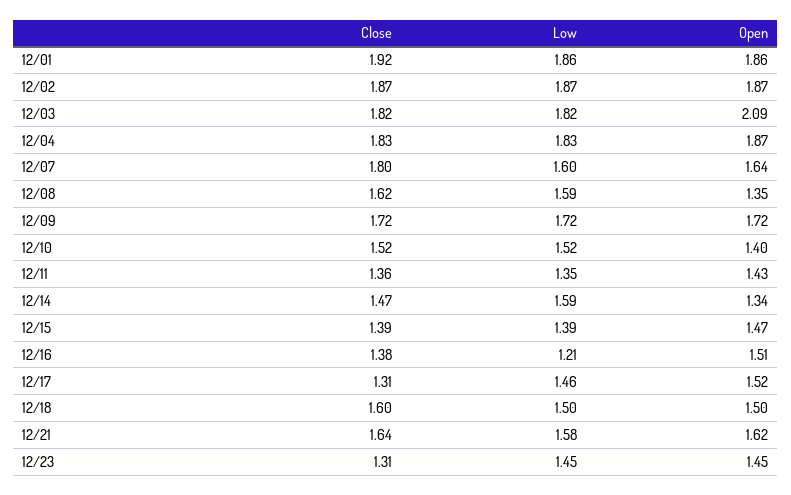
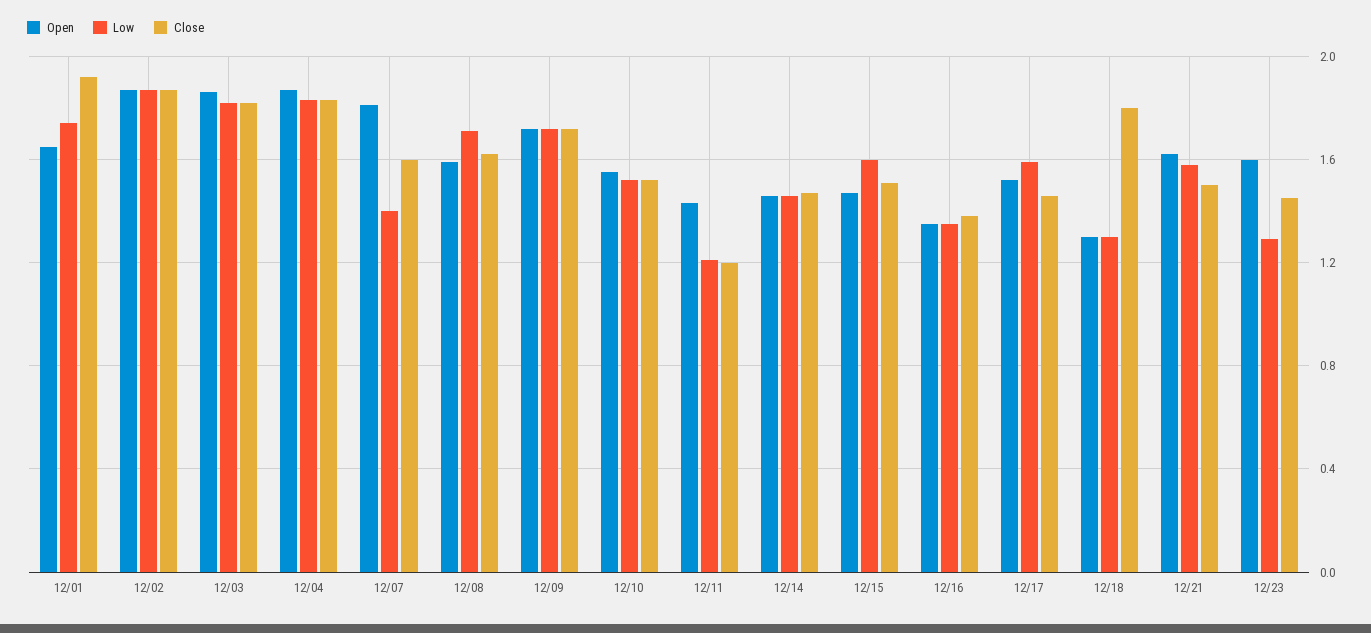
  {
    "Close": {
      "12/01": 1.92,
      "12/02": 1.87,
      "12/03": 1.82,
      "12/04": 1.83,
-     "12/07": 1.8,
+     "12/07": 1.6,
      "12/08": 1.62,
      "12/09": 1.72,
      "12/10": 1.52,
-     "12/11": 1.36,
+     "12/11": 1.2,
      "12/14": 1.47,
-     "12/15": 1.39,
+     "12/15": 1.5,
      "12/16": 1.38,
-     "12/17": 1.31,
+     "12/17": 1.45,
-     "12/18": 1.6,
+     "12/18": 1.8,
-     "12/21": 1.64,
+     "12/21": 1.5,
-     "12/23": 1.31
+     "12/23": 1.45
    },
    "Low": {
-     "12/01": 1.86,
+     "12/01": 1.75,
      "12/02": 1.87,
      "12/03": 1.82,
      "12/04": 1.83,
-     "12/07": 1.6,
+     "12/07": 1.4,
-     "12/08": 1.59,
+     "12/08": 1.7,
      "12/09": 1.72,
      "12/10": 1.52,
-     "12/11": 1.35,
+     "12/11": 1.2,
-     "12/14": 1.59,
+     "12/14": 1.45,
-     "12/15": 1.39,
+     "12/15": 1.6,
-     "12/16": 1.21,
+     "12/16": 1.35,
-     "12/17": 1.46,
+     "12/17": 1.6,
-     "12/18": 1.5,
+     "12/18": 1.3,
      "12/21": 1.58,
-     "12/23": 1.45
+     "12/23": 1.3
    },
    "Open": {
-     "12/01": 1.86,
+     "12/01": 1.65,
      "12/02": 1.87,
-     "12/03": 2.09,
+     "12/03": 1.85,
      "12/04": 1.87,
-     "12/07": 1.64,
+     "12/07": 1.8,
-     "12/08": 1.35,
+     "12/08": 1.6,
      "12/09": 1.72,
-     "12/10": 1.4,
+     "12/10": 1.55,
      "12/11": 1.43,
-     "12/14": 1.34,
+     "12/14": 1.45,
      "12/15": 1.47,
-     "12/16": 1.51,
+     "12/16": 1.35,
      "12/17": 1.52,
-     "12/18": 1.5,
+     "12/18": 1.3,
      "12/21": 1.62,
-     "12/23": 1.45
+     "12/23": 1.6
    }
  }

